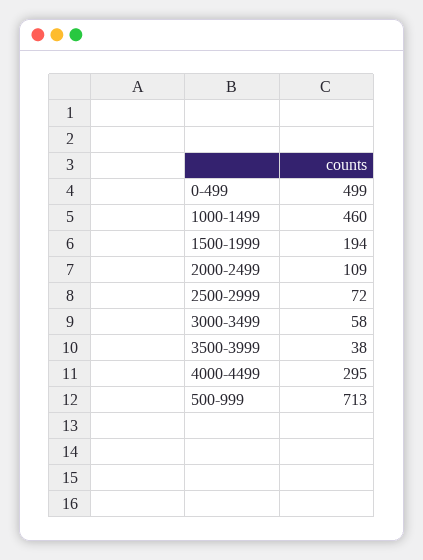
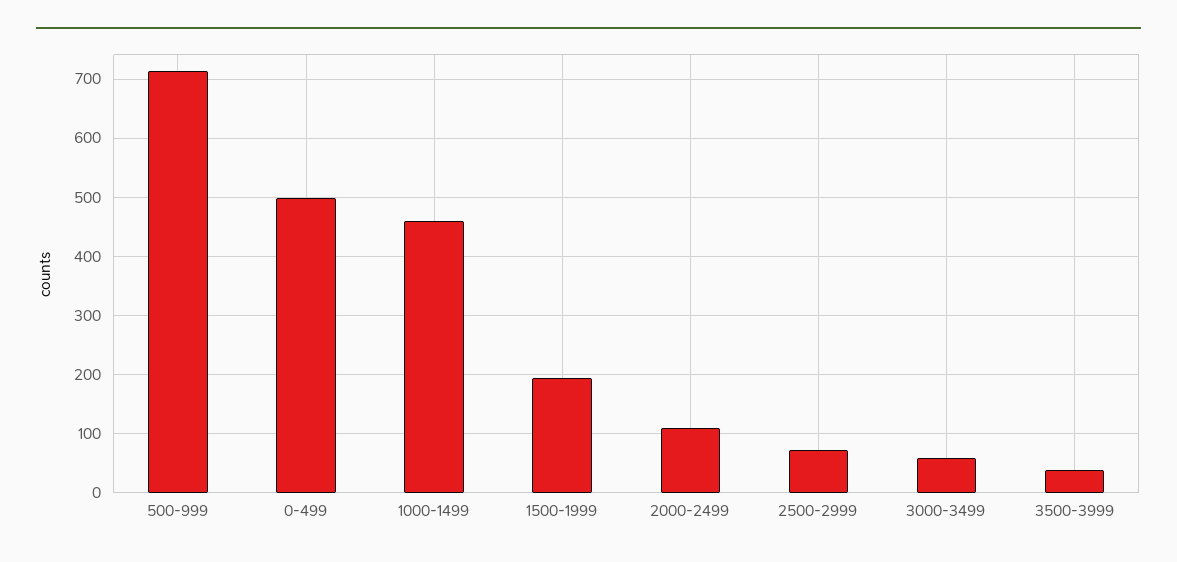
  {
    "0-499": 499,
    "1000-1499": 460,
    "1500-1999": 194,
    "2000-2499": 109,
    "2500-2999": 72,
    "3000-3499": 58,
    "3500-3999": 38,
-   "4000-4499": 295,
    "500-999": 713
  }

